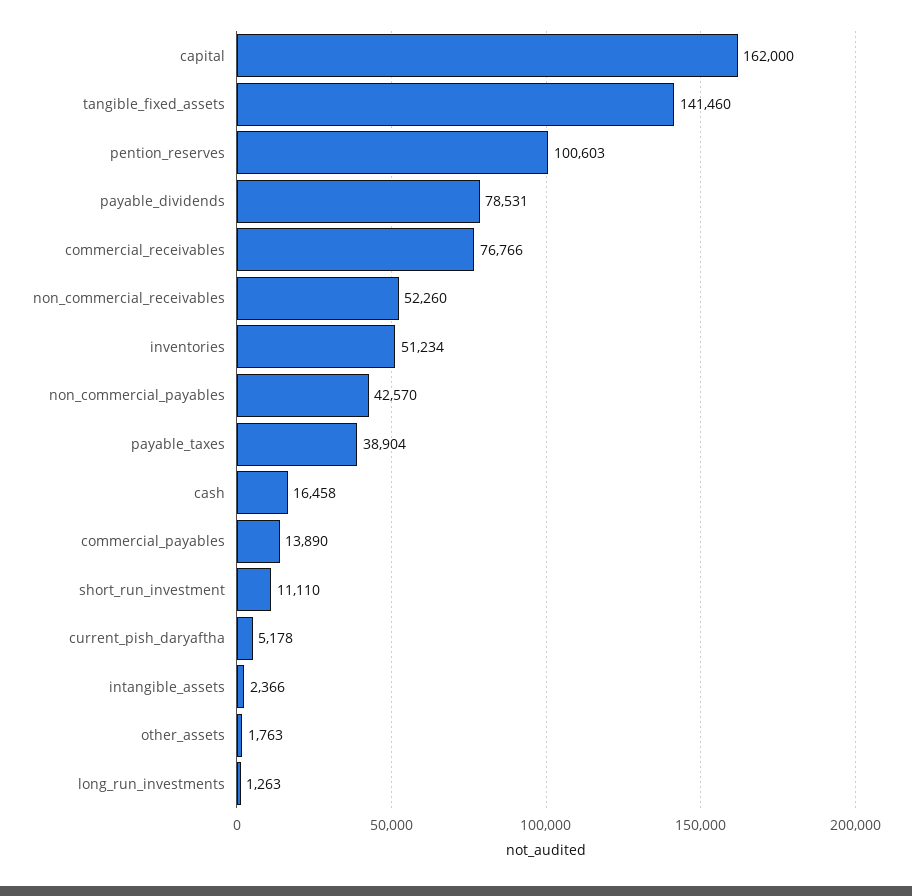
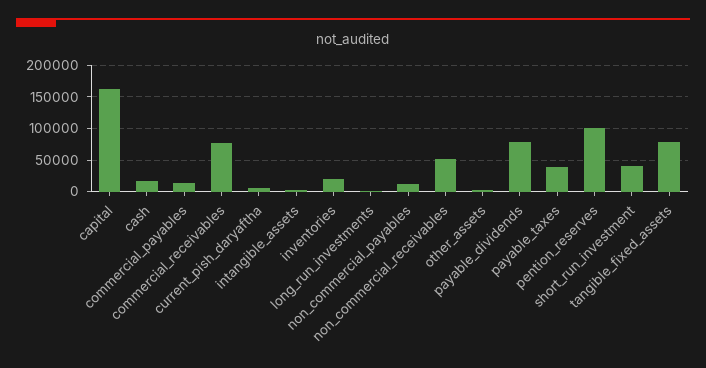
  {
    "capital": 162000,
-   "tangible_fixed_assets": 141460,
+   "tangible_fixed_assets": 80000,
    "pention_reserves": 100603,
    "payable_dividends": 78531,
    "commercial_receivables": 76766,
    "non_commercial_receivables": 52260,
-   "inventories": 51234,
+   "inventories": 20000,
-   "non_commercial_payables": 42570,
+   "non_commercial_payables": 10000,
    "payable_taxes": 38904,
    "cash": 16458,
    "commercial_payables": 13890,
-   "short_run_investment": 11110,
+   "short_run_investment": 40000,
    "current_pish_daryaftha": 5178,
    "intangible_assets": 2366,
    "other_assets": 1763,
    "long_run_investments": 1263
  }

